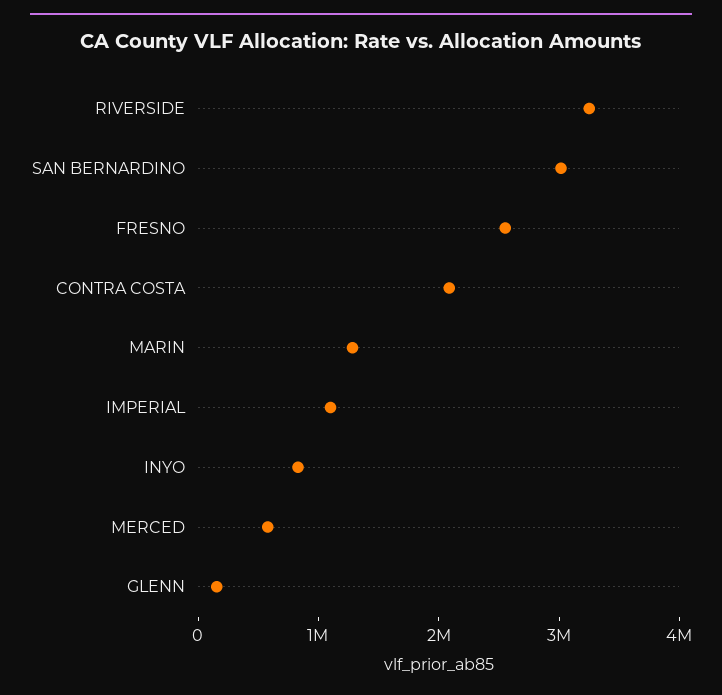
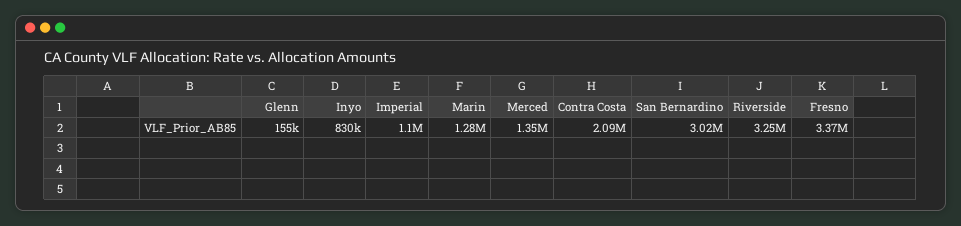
  {
    "RIVERSIDE": 3250000,
    "SAN BERNARDINO": 3020000,
-   "FRESNO": 2600000,
+   "FRESNO": 3370000,
    "CONTRA COSTA": 2090000,
    "MARIN": 1280000,
    "IMPERIAL": 1100000,
    "INYO": 830000,
-   "MERCED": 600000,
+   "MERCED": 1350000,
    "GLENN": 155000
  }

